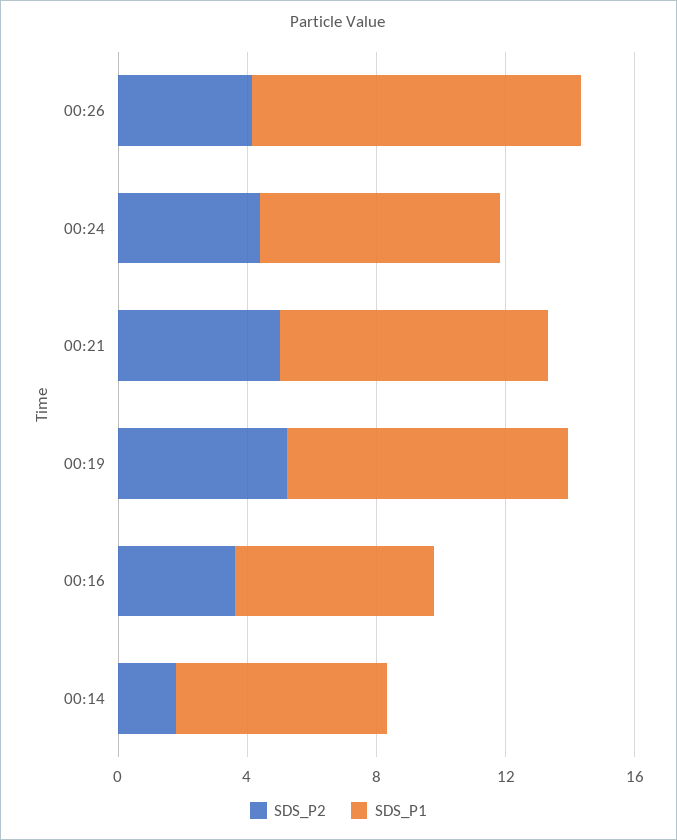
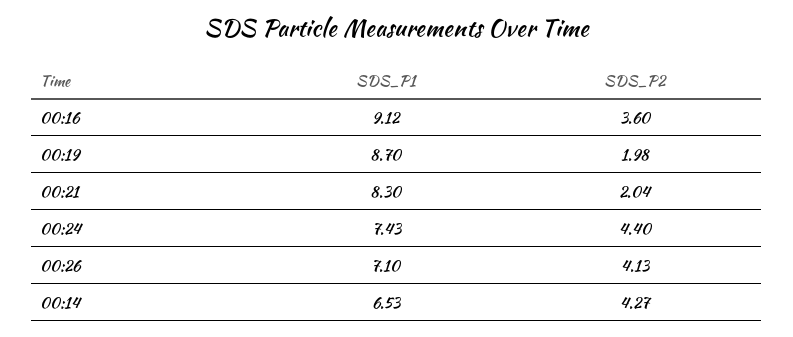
  {
    "SDS_P2": {
      "00:26": 4.13,
      "00:24": 4.4,
-     "00:21": 5,
+     "00:21": 2.04,
-     "00:19": 5,
+     "00:19": 1.98,
      "00:16": 3.6,
-     "00:14": 2
+     "00:14": 4.27
    },
    "SDS_P1": {
-     "00:26": 10,
+     "00:26": 7.1,
      "00:24": 7.43,
      "00:21": 8.3,
      "00:19": 8.7,
-     "00:16": 6,
+     "00:16": 9.12,
      "00:14": 6.53
    }
  }

